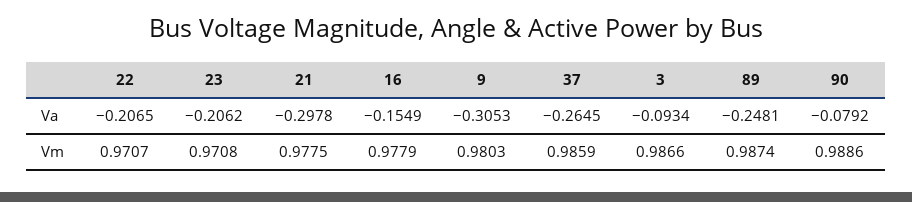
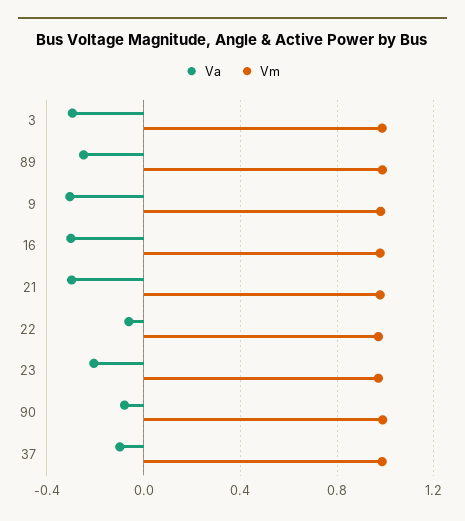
  {
    "Va": {
-     "22": -0.2065,
+     "22": -0.05,
      "23": -0.2062,
      "21": -0.2978,
-     "16": -0.1549,
+     "16": -0.3,
      "9": -0.3053,
-     "37": -0.2645,
+     "37": -0.1,
-     "3": -0.0934,
+     "3": -0.3,
      "89": -0.2481,
      "90": -0.0792
    },
    "Vm": {
      "22": 0.9707,
      "23": 0.9708,
      "21": 0.9775,
      "16": 0.9779,
      "9": 0.9803,
      "37": 0.9859,
      "3": 0.9866,
      "89": 0.9874,
      "90": 0.9886
    }
  }

